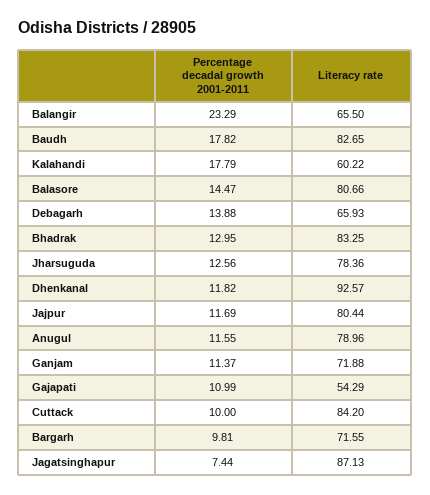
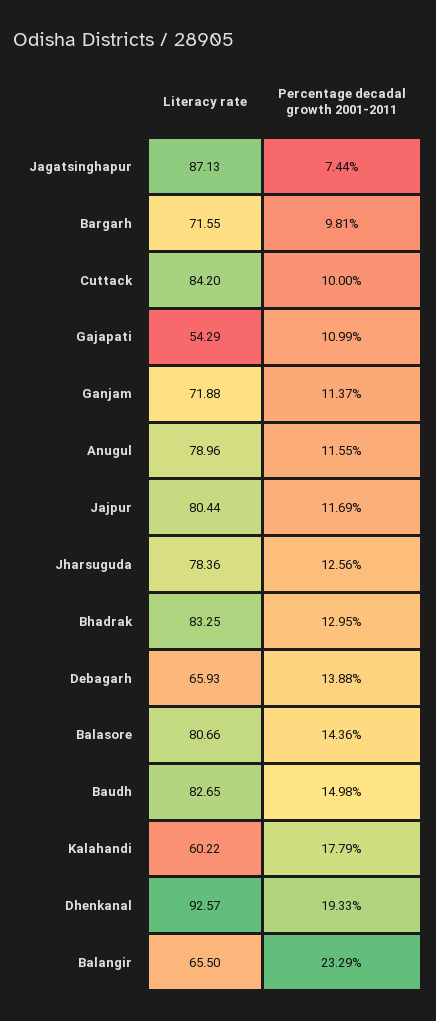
  {
    "Percentage decadal growth 2001-2011": {
      "Balangir": 23.29,
-     "Baudh": 17.82,
+     "Baudh": 14.98,
      "Kalahandi": 17.79,
-     "Balasore": 14.47,
+     "Balasore": 14.36,
      "Debagarh": 13.88,
      "Bhadrak": 12.95,
      "Jharsuguda": 12.56,
-     "Dhenkanal": 11.82,
+     "Dhenkanal": 19.33,
      "Jajpur": 11.69,
      "Anugul": 11.55,
      "Ganjam": 11.37,
      "Gajapati": 10.99,
      "Cuttack": 10,
      "Bargarh": 9.81,
      "Jagatsinghapur": 7.44
    },
    "Literacy rate": {
      "Balangir": 65.5,
      "Baudh": 82.65,
      "Kalahandi": 60.22,
      "Balasore": 80.66,
      "Debagarh": 65.93,
      "Bhadrak": 83.25,
      "Jharsuguda": 78.36,
      "Dhenkanal": 92.57,
      "Jajpur": 80.44,
      "Anugul": 78.96,
      "Ganjam": 71.88,
      "Gajapati": 54.29,
      "Cuttack": 84.2,
      "Bargarh": 71.55,
      "Jagatsinghapur": 87.13
    }
  }

